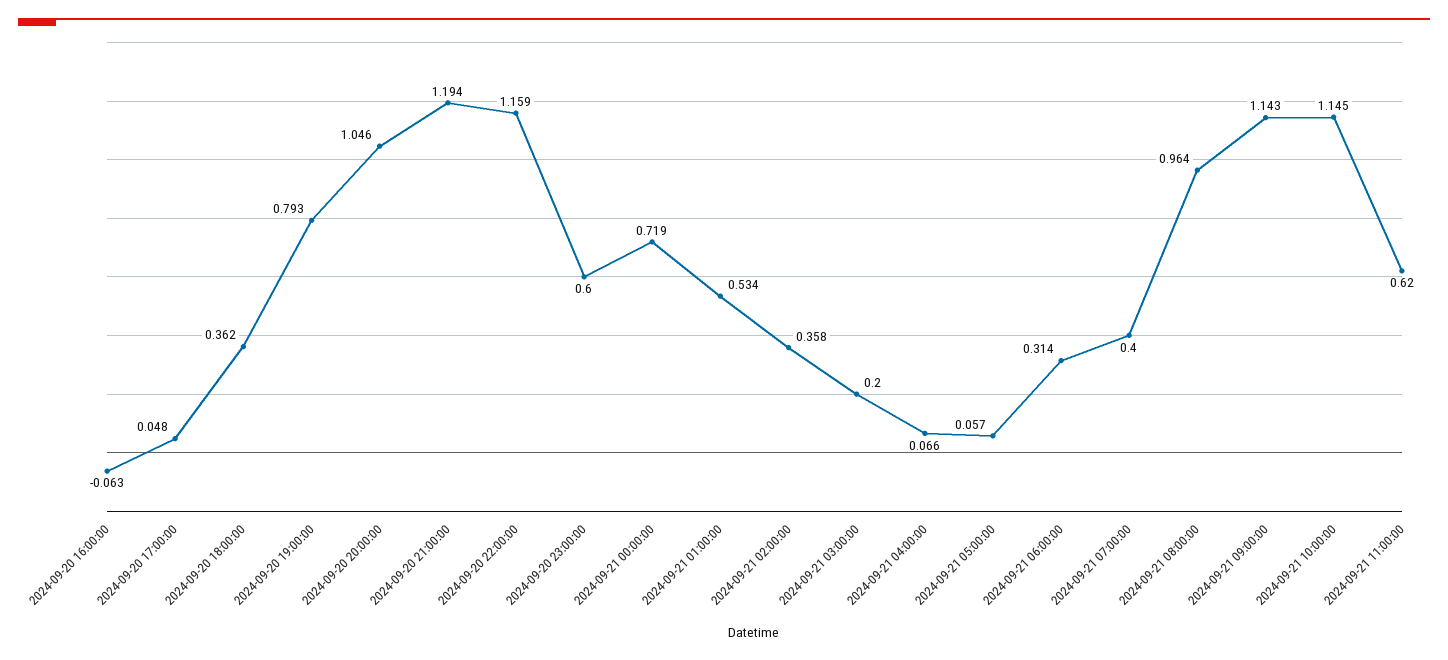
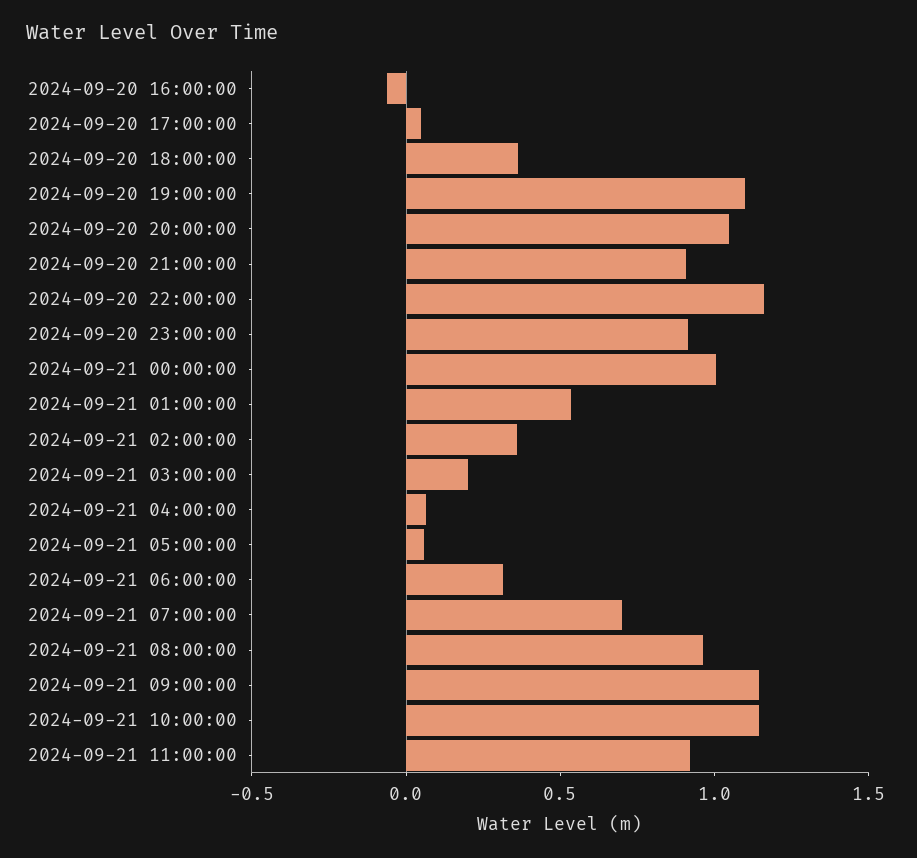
  {
    "2024-09-20 16:00:00": -0.063,
    "2024-09-20 17:00:00": 0.048,
    "2024-09-20 18:00:00": 0.362,
-   "2024-09-20 19:00:00": 0.793,
+   "2024-09-20 19:00:00": 1.1,
    "2024-09-20 20:00:00": 1.046,
-   "2024-09-20 21:00:00": 1.194,
+   "2024-09-20 21:00:00": 0.9,
    "2024-09-20 22:00:00": 1.159,
-   "2024-09-20 23:00:00": 0.6,
+   "2024-09-20 23:00:00": 0.9,
-   "2024-09-21 00:00:00": 0.719,
+   "2024-09-21 00:00:00": 1,
    "2024-09-21 01:00:00": 0.534,
    "2024-09-21 02:00:00": 0.358,
    "2024-09-21 03:00:00": 0.2,
    "2024-09-21 04:00:00": 0.066,
    "2024-09-21 05:00:00": 0.057,
    "2024-09-21 06:00:00": 0.314,
-   "2024-09-21 07:00:00": 0.4,
+   "2024-09-21 07:00:00": 0.7,
    "2024-09-21 08:00:00": 0.964,
    "2024-09-21 09:00:00": 1.143,
    "2024-09-21 10:00:00": 1.145,
-   "2024-09-21 11:00:00": 0.62
+   "2024-09-21 11:00:00": 0.9
  }

